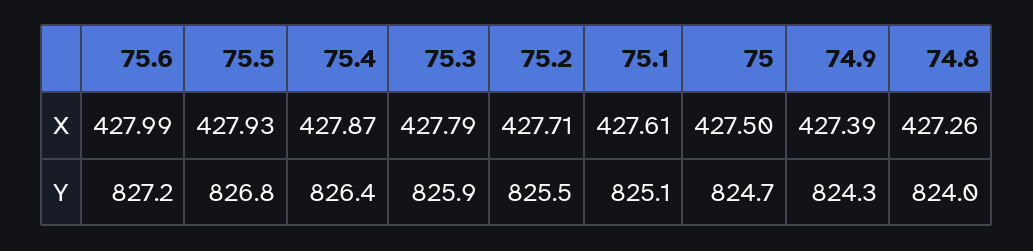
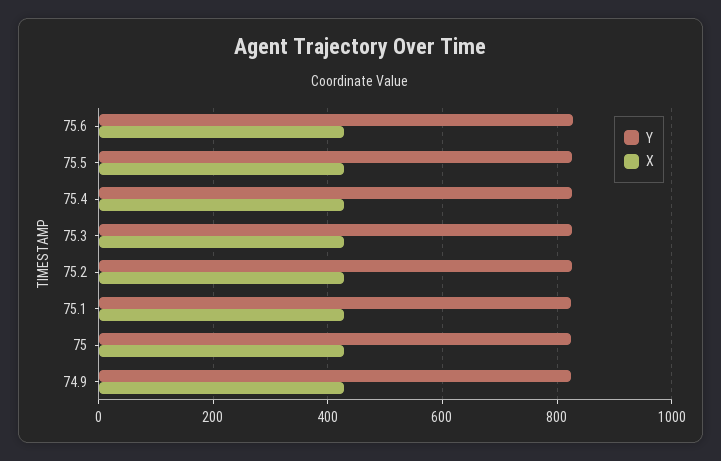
  {
    "X": {
      "75.6": 427.99,
      "75.5": 427.93,
      "75.4": 427.87,
      "75.3": 427.79,
      "75.2": 427.71,
      "75.1": 427.61,
      "75": 427.5,
-     "74.9": 427.39,
+     "74.9": 427.39
-     "74.8": 427.26
    },
    "Y": {
      "75.6": 827.2,
      "75.5": 826.8,
      "75.4": 826.4,
      "75.3": 825.9,
      "75.2": 825.5,
      "75.1": 825.1,
      "75": 824.7,
-     "74.9": 824.3,
+     "74.9": 824.3
-     "74.8": 824
    }
  }

